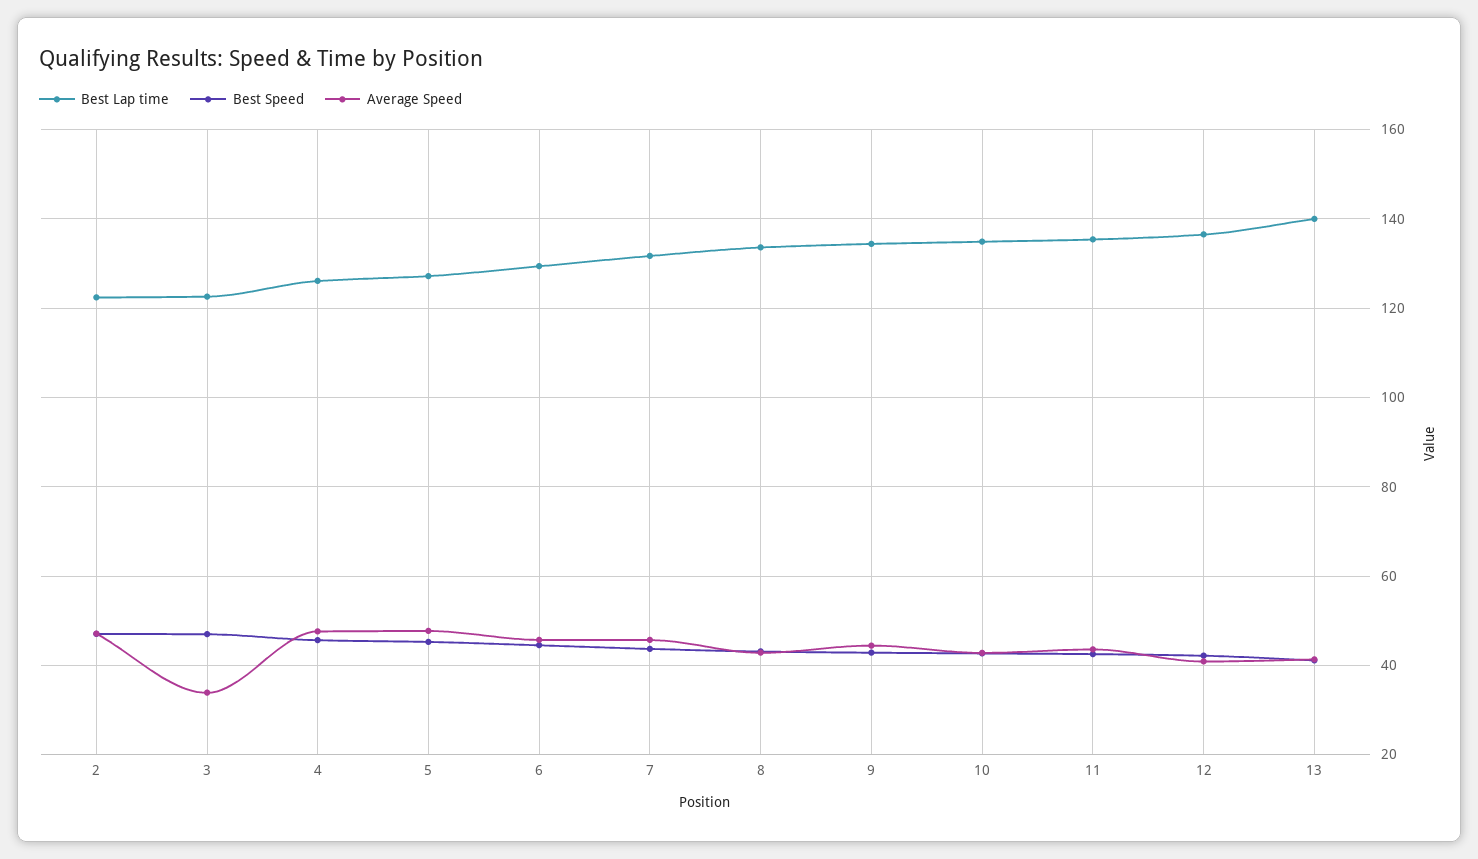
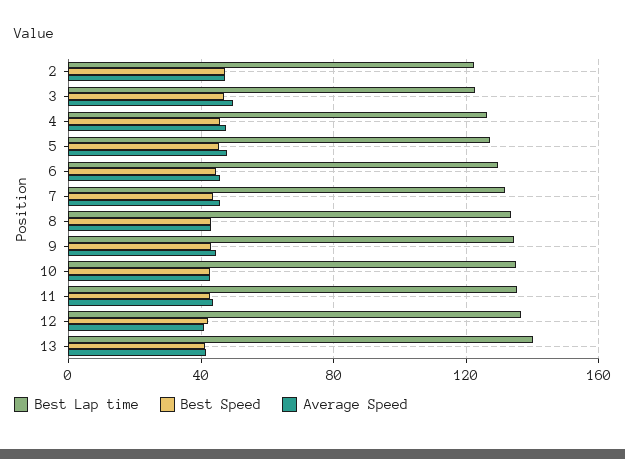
  {
    "Best Lap time": {
      "2": 122,
      "3": 122,
      "4": 126,
      "5": 128,
      "6": 130,
      "7": 132,
      "8": 134,
      "9": 134,
      "10": 134,
      "11": 136,
      "12": 136,
      "13": 140
    },
    "Best Speed": {
      "2": 48,
      "3": 46,
      "4": 46,
      "5": 46,
      "6": 44,
      "7": 44,
      "8": 44,
      "9": 42,
      "10": 42,
      "11": 42,
      "12": 42,
      "13": 42
    },
    "Average Speed": {
      "2": 48,
-     "3": 34,
+     "3": 50,
      "4": 48,
      "5": 48,
      "6": 46,
      "7": 46,
      "8": 42,
      "9": 44,
      "10": 42,
      "11": 44,
      "12": 40,
      "13": 42
    }
  }

